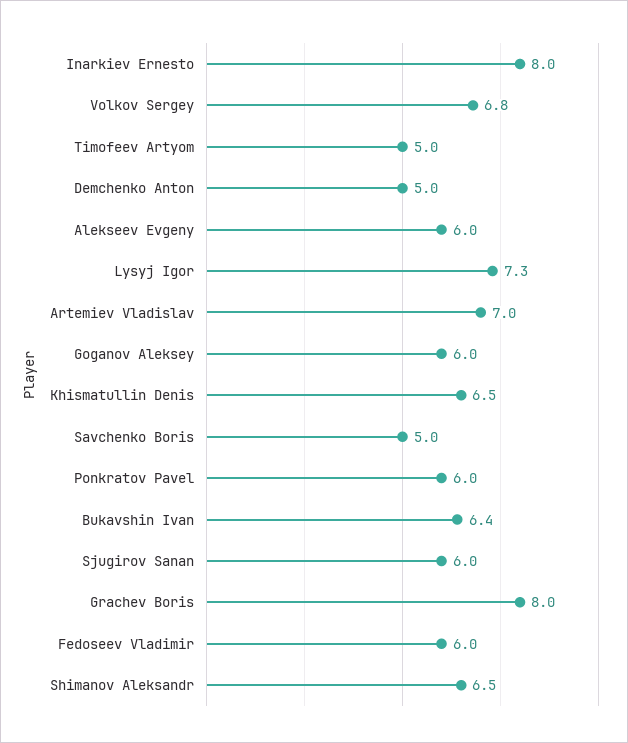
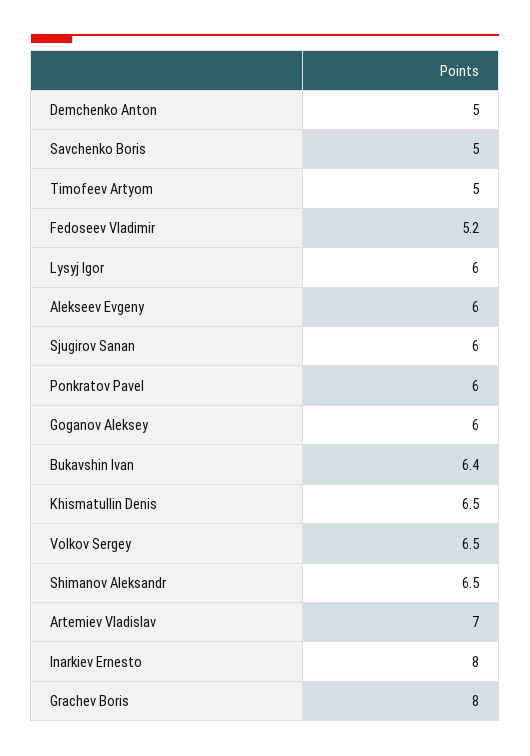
  {
    "Inarkiev Ernesto": 8,
-   "Volkov Sergey": 6.8,
+   "Volkov Sergey": 6.5,
    "Timofeev Artyom": 5,
    "Demchenko Anton": 5,
    "Alekseev Evgeny": 6,
-   "Lysyj Igor": 7.3,
+   "Lysyj Igor": 6,
    "Artemiev Vladislav": 7,
    "Goganov Aleksey": 6,
    "Khismatullin Denis": 6.5,
    "Savchenko Boris": 5,
    "Ponkratov Pavel": 6,
    "Bukavshin Ivan": 6.4,
    "Sjugirov Sanan": 6,
    "Grachev Boris": 8,
-   "Fedoseev Vladimir": 6,
+   "Fedoseev Vladimir": 5.2,
    "Shimanov Aleksandr": 6.5
  }

